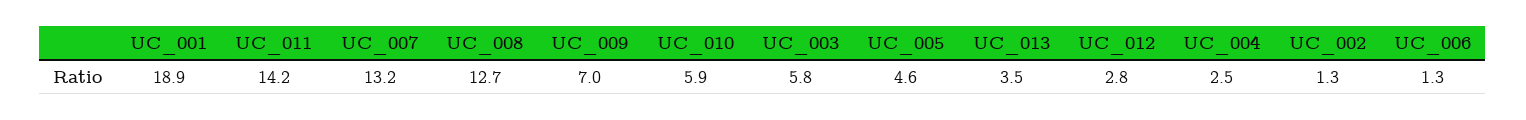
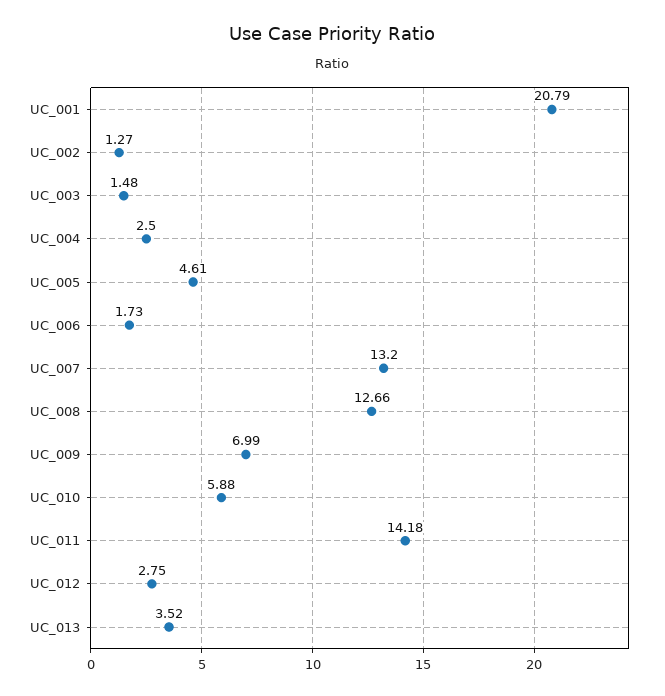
  {
-   "UC_001": 18.9,
+   "UC_001": 20.79,
    "UC_011": 14.18,
    "UC_007": 13.2,
    "UC_008": 12.66,
    "UC_009": 6.99,
    "UC_010": 5.88,
-   "UC_003": 5.8,
+   "UC_003": 1.48,
    "UC_005": 4.61,
    "UC_013": 3.52,
    "UC_012": 2.75,
    "UC_004": 2.5,
    "UC_002": 1.27,
-   "UC_006": 1.3
+   "UC_006": 1.73
  }

